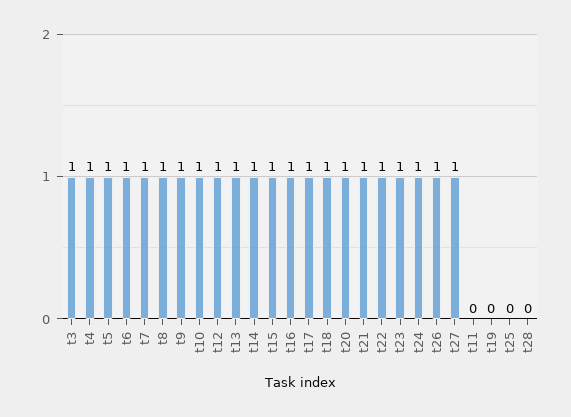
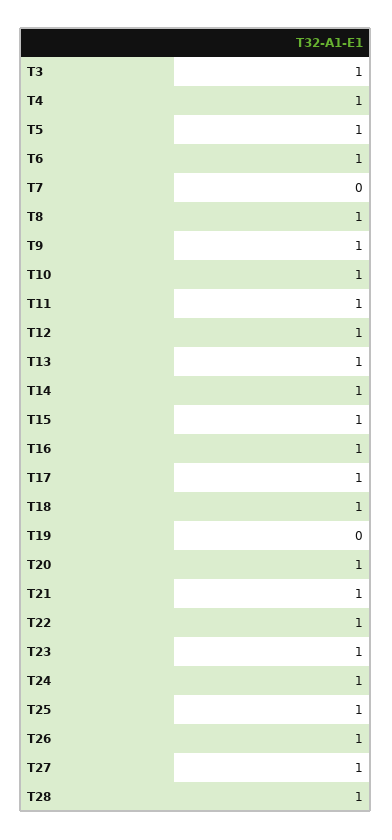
  {
    "t3": 1,
    "t4": 1,
    "t5": 1,
    "t6": 1,
-   "t7": 1,
+   "t7": 0,
    "t8": 1,
    "t9": 1,
    "t10": 1,
    "t12": 1,
    "t13": 1,
    "t14": 1,
    "t15": 1,
    "t16": 1,
    "t17": 1,
    "t18": 1,
    "t20": 1,
    "t21": 1,
    "t22": 1,
    "t23": 1,
    "t24": 1,
    "t26": 1,
    "t27": 1,
-   "t11": 0,
+   "t11": 1,
    "t19": 0,
-   "t25": 0,
+   "t25": 1,
-   "t28": 0
+   "t28": 1
  }

